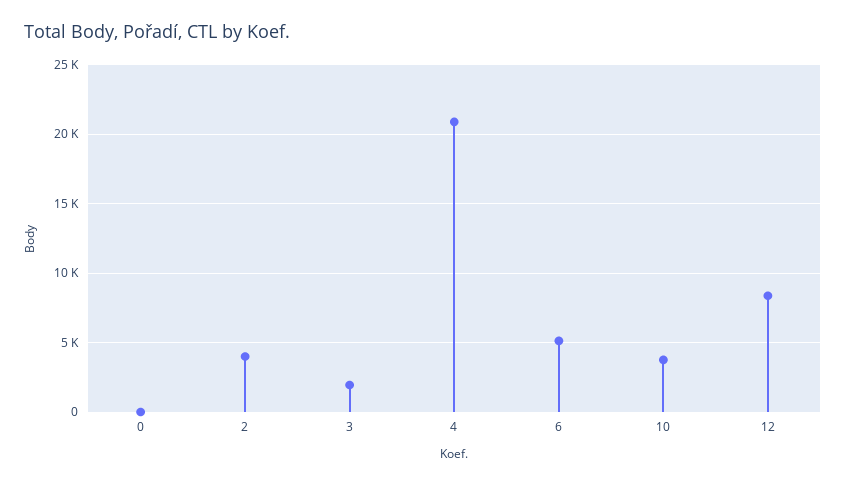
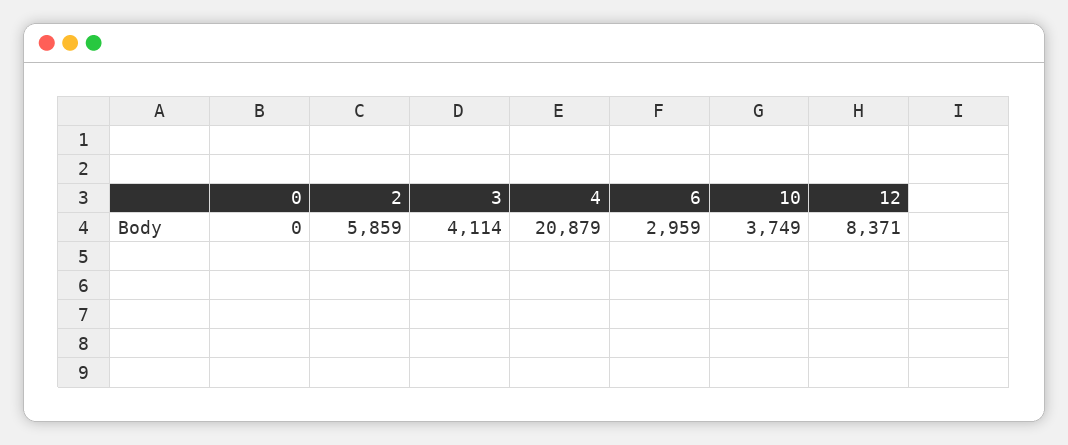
  {
    "0": 0,
-   "2": 4000,
+   "2": 5859,
-   "3": 2000,
+   "3": 4114,
    "4": 20879,
-   "6": 5000,
+   "6": 2959,
    "10": 3749,
    "12": 8371
  }

